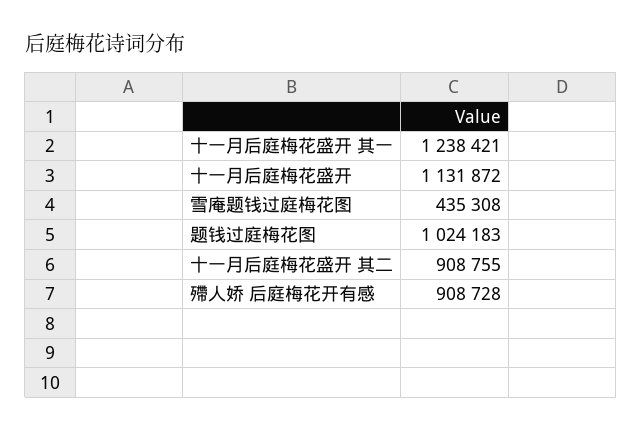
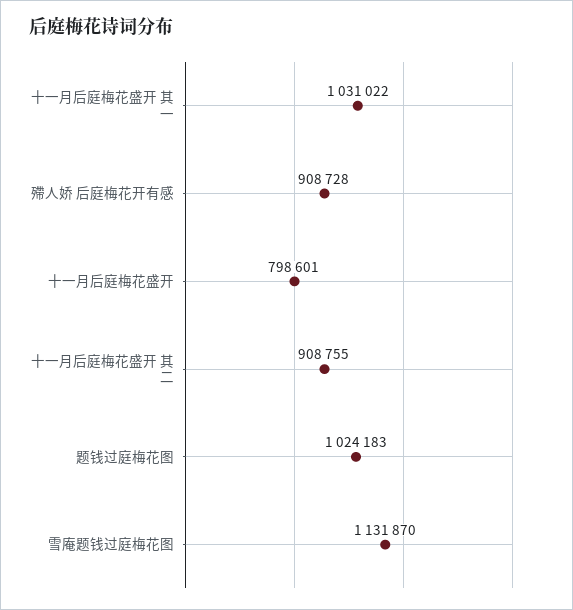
  {
-   "十一月后庭梅花盛开 其一": 1238421,
+   "十一月后庭梅花盛开 其一": 1031022,
-   "十一月后庭梅花盛开": 1131872,
+   "十一月后庭梅花盛开": 798601,
-   "雪庵题钱过庭梅花图": 435308,
+   "雪庵题钱过庭梅花图": 1131870,
    "题钱过庭梅花图": 1024183,
    "十一月后庭梅花盛开 其二": 908755,
    "殢人娇 后庭梅花开有感": 908728
  }

